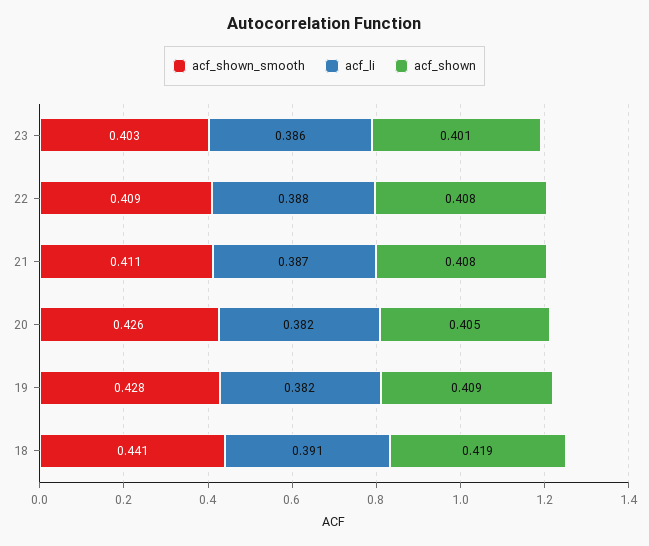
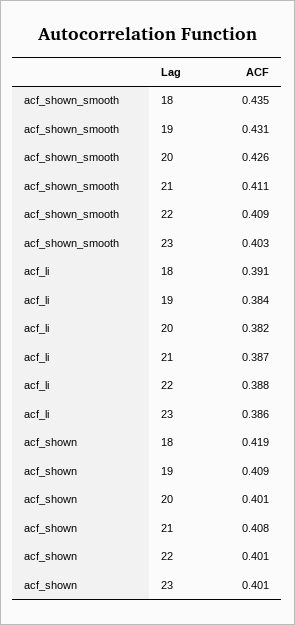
  {
    "acf_shown_smooth": {
      "23": 0.403,
      "22": 0.409,
      "21": 0.411,
      "20": 0.426,
-     "19": 0.428,
+     "19": 0.431,
-     "18": 0.441
+     "18": 0.435
    },
    "acf_li": {
      "23": 0.386,
      "22": 0.388,
      "21": 0.387,
      "20": 0.382,
-     "19": 0.382,
+     "19": 0.384,
      "18": 0.391
    },
    "acf_shown": {
      "23": 0.401,
-     "22": 0.408,
+     "22": 0.401,
      "21": 0.408,
-     "20": 0.405,
+     "20": 0.401,
      "19": 0.409,
      "18": 0.419
    }
  }

